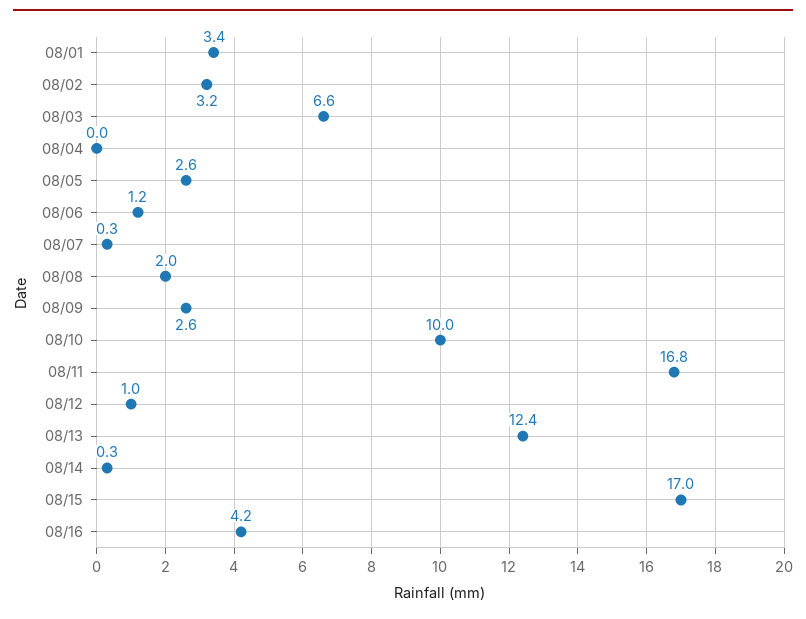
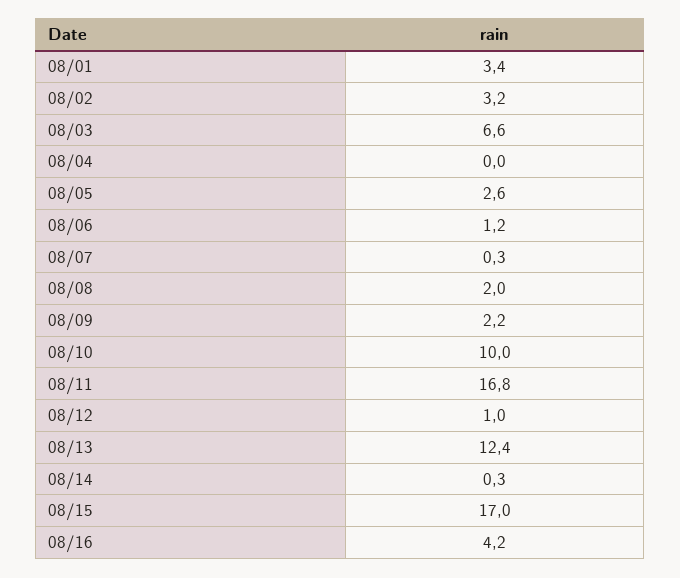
  {
    "08/01": 3.4,
    "08/02": 3.2,
    "08/03": 6.6,
    "08/04": 0,
    "08/05": 2.6,
    "08/06": 1.2,
    "08/07": 0.3,
    "08/08": 2,
-   "08/09": 2.6,
+   "08/09": 2.2,
    "08/10": 10,
    "08/11": 16.8,
    "08/12": 1,
    "08/13": 12.4,
    "08/14": 0.3,
    "08/15": 17,
    "08/16": 4.2
  }

